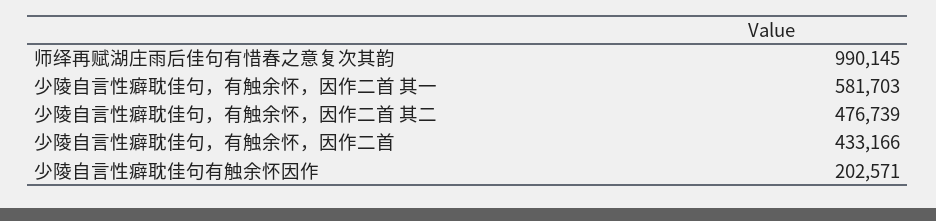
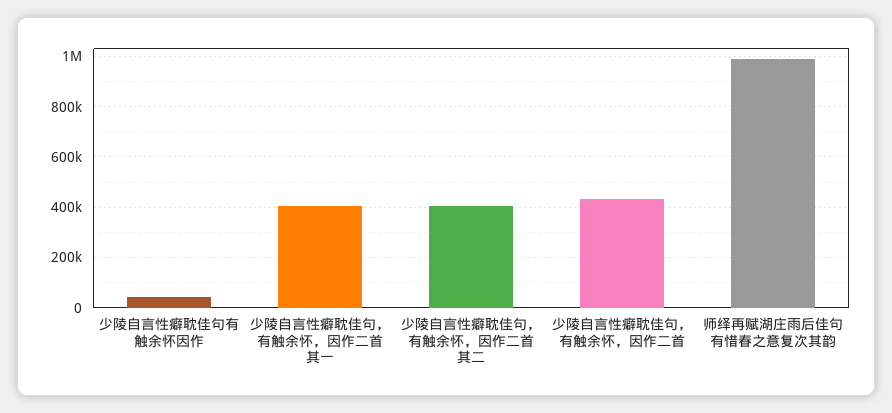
  {
    "师绎再赋湖庄雨后佳句有惜春之意复次其韵": 990145,
-   "少陵自言性癖耽佳句，有触余怀，因作二首 其一": 581703,
+   "少陵自言性癖耽佳句，有触余怀，因作二首 其一": 400000,
-   "少陵自言性癖耽佳句，有触余怀，因作二首 其二": 476739,
+   "少陵自言性癖耽佳句，有触余怀，因作二首 其二": 400000,
    "少陵自言性癖耽佳句，有触余怀，因作二首": 433166,
-   "少陵自言性癖耽佳句有触余怀因作": 202571
+   "少陵自言性癖耽佳句有触余怀因作": 50000
  }

